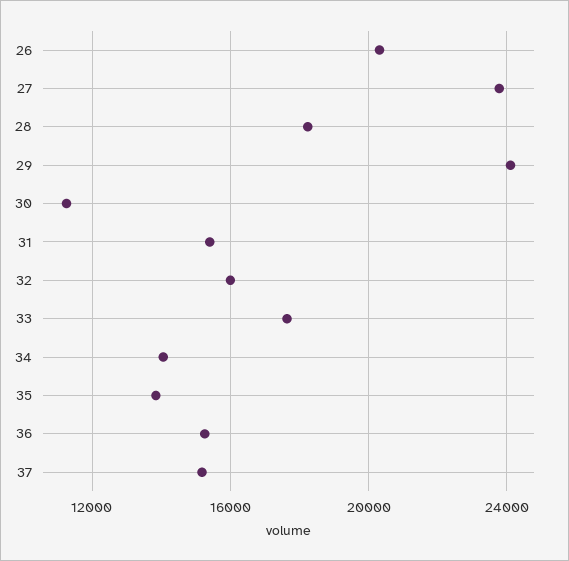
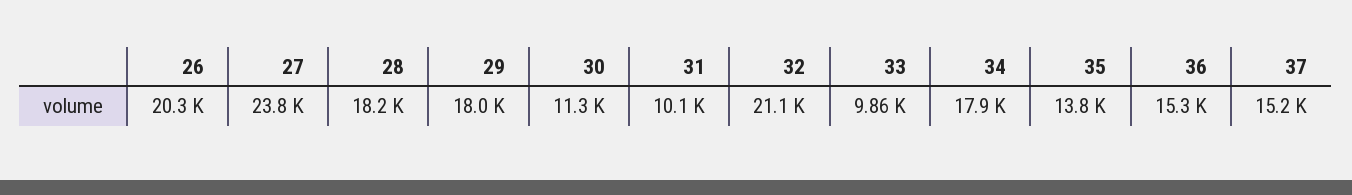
  {
    "26": 20300,
    "27": 23800,
    "28": 18200,
-   "29": 24000,
+   "29": 18000,
    "30": 11300,
-   "31": 15500,
+   "31": 10100,
-   "32": 16000,
+   "32": 21100,
-   "33": 17500,
+   "33": 9860,
-   "34": 14000,
+   "34": 17900,
    "35": 13800,
    "36": 15300,
    "37": 15200
  }

